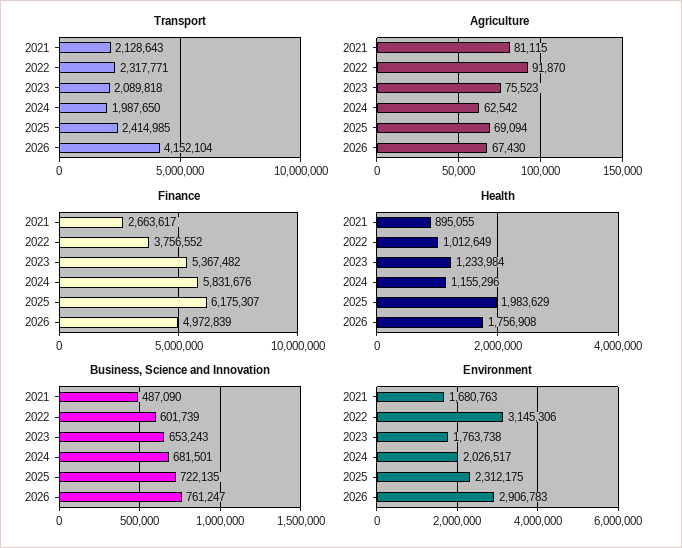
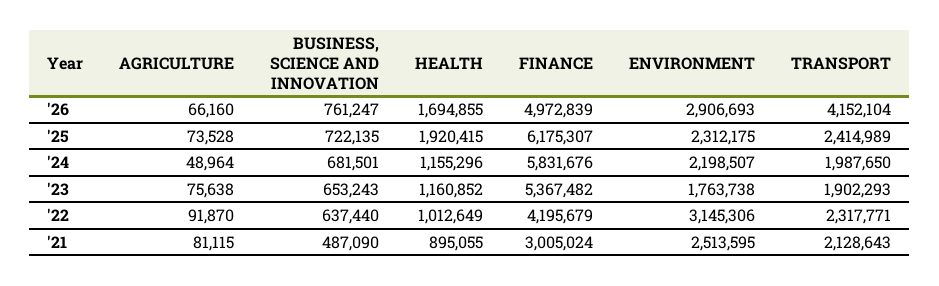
  {
    "Transport": {
      "2021": 2128643,
      "2022": 2317771,
-     "2023": 2089818,
+     "2023": 1902293,
      "2024": 1987650,
-     "2025": 2414985,
+     "2025": 2414989,
      "2026": 4152104
    },
    "Agriculture": {
      "2021": 81115,
      "2022": 91870,
-     "2023": 75523,
+     "2023": 75638,
-     "2024": 62542,
+     "2024": 48964,
-     "2025": 69094,
+     "2025": 73528,
-     "2026": 67430
+     "2026": 66160
    },
    "Finance": {
-     "2021": 2663617,
+     "2021": 3005024,
-     "2022": 3756552,
+     "2022": 4195679,
      "2023": 5367482,
      "2024": 5831676,
      "2025": 6175307,
      "2026": 4972839
    },
    "Health": {
      "2021": 895055,
      "2022": 1012649,
-     "2023": 1233984,
+     "2023": 1160852,
      "2024": 1155296,
-     "2025": 1983629,
+     "2025": 1920415,
-     "2026": 1756908
+     "2026": 1694855
    },
    "Business, Science and Innovation": {
      "2021": 487090,
-     "2022": 601739,
+     "2022": 637440,
      "2023": 653243,
      "2024": 681501,
      "2025": 722135,
      "2026": 761247
    },
    "Environment": {
-     "2021": 1680763,
+     "2021": 2513595,
      "2022": 3145306,
      "2023": 1763738,
-     "2024": 2026517,
+     "2024": 2198507,
      "2025": 2312175,
-     "2026": 2906783
+     "2026": 2906693
    }
  }

